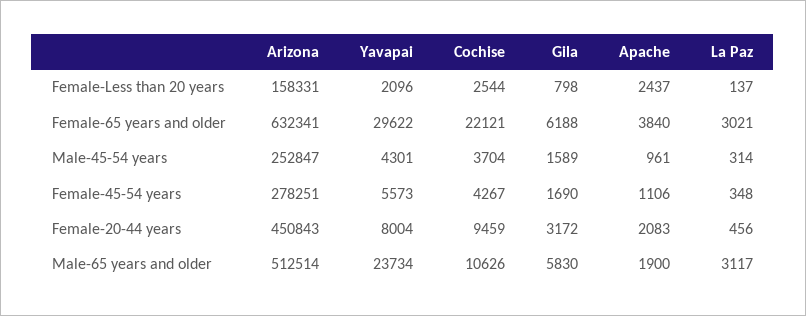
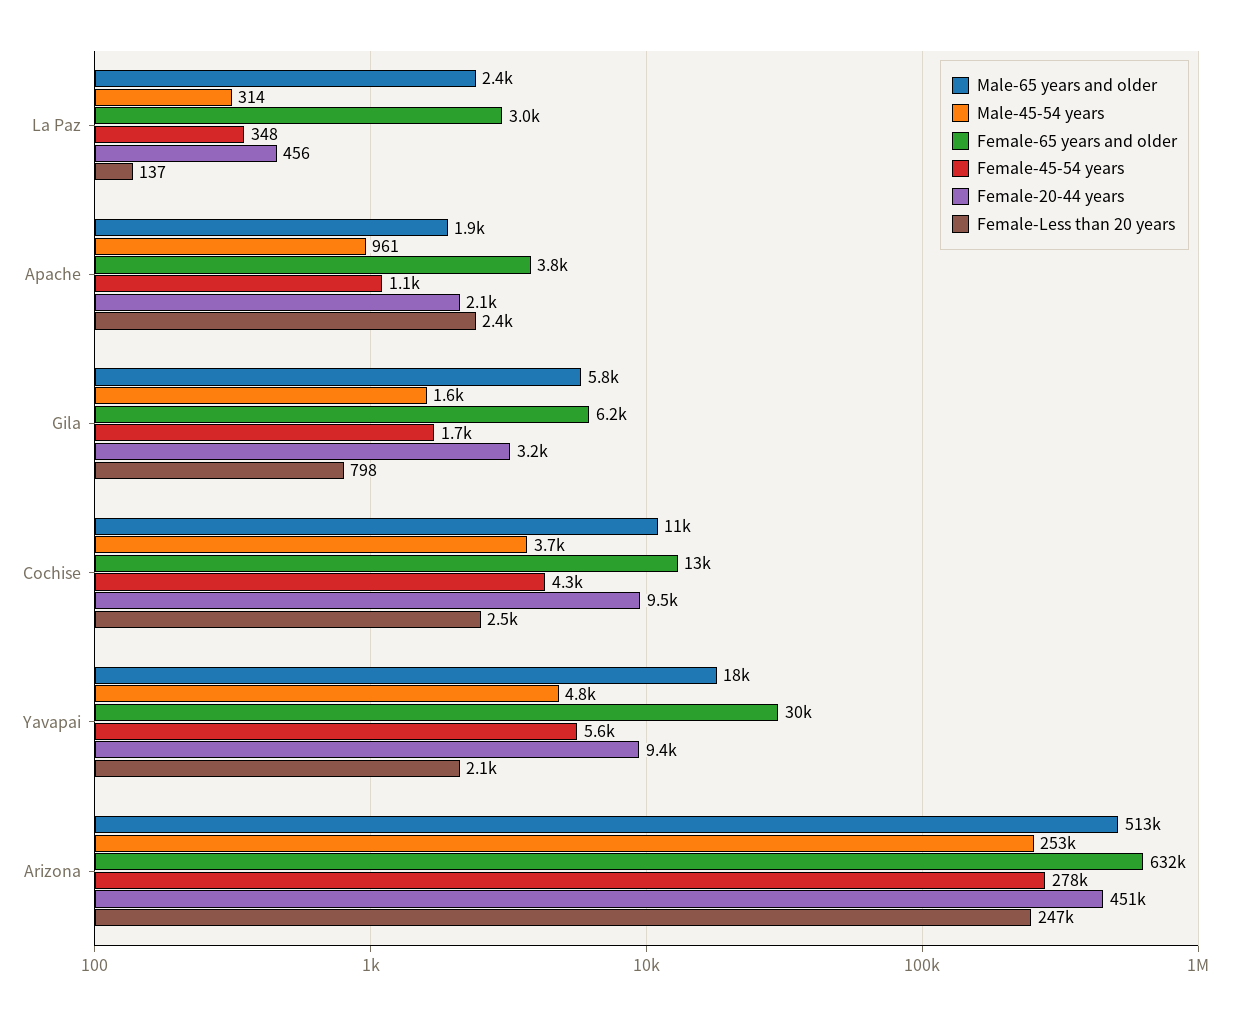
  {
    "Female-Less than 20 years": {
-     "Arizona": 158331,
+     "Arizona": 247000,
      "Yavapai": 2096,
      "Cochise": 2544,
      "Gila": 798,
      "Apache": 2437,
      "La Paz": 137
    },
    "Female-65 years and older": {
      "Arizona": 632341,
      "Yavapai": 29622,
-     "Cochise": 22121,
+     "Cochise": 13000,
      "Gila": 6188,
      "Apache": 3840,
      "La Paz": 3021
    },
    "Male-45-54 years": {
      "Arizona": 252847,
-     "Yavapai": 4301,
+     "Yavapai": 4800,
      "Cochise": 3704,
      "Gila": 1589,
      "Apache": 961,
      "La Paz": 314
    },
    "Female-45-54 years": {
      "Arizona": 278251,
      "Yavapai": 5573,
      "Cochise": 4267,
      "Gila": 1690,
      "Apache": 1106,
      "La Paz": 348
    },
    "Female-20-44 years": {
      "Arizona": 450843,
-     "Yavapai": 8004,
+     "Yavapai": 9400,
      "Cochise": 9459,
      "Gila": 3172,
      "Apache": 2083,
      "La Paz": 456
    },
    "Male-65 years and older": {
      "Arizona": 512514,
-     "Yavapai": 23734,
+     "Yavapai": 18000,
      "Cochise": 10626,
      "Gila": 5830,
      "Apache": 1900,
-     "La Paz": 3117
+     "La Paz": 2400
    }
  }

